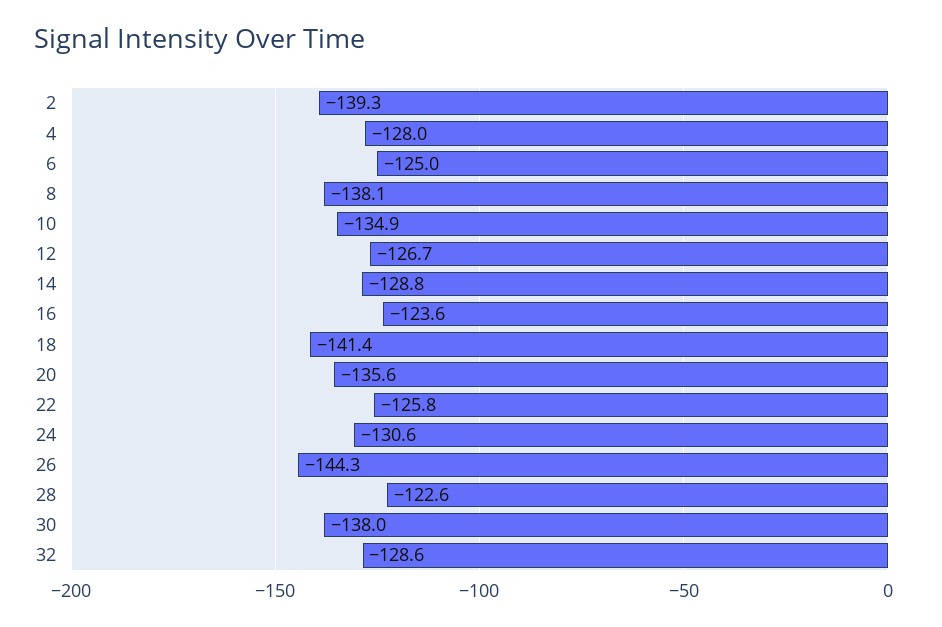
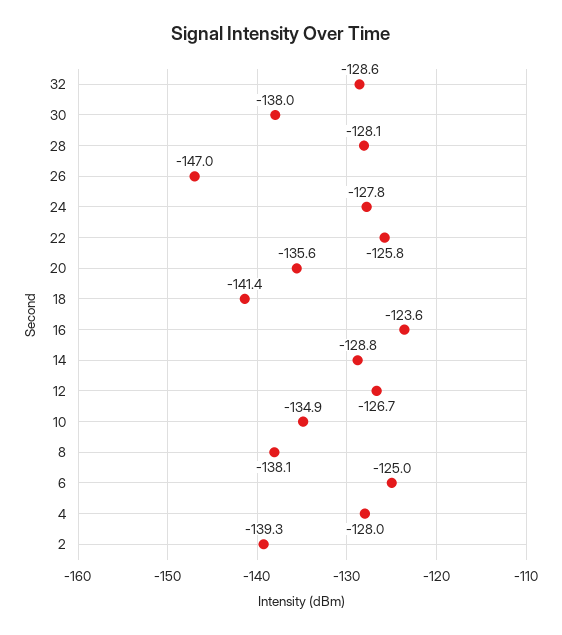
  {
    "2": -139.3,
    "4": -128,
    "6": -125,
    "8": -138.1,
    "10": -134.9,
    "12": -126.7,
    "14": -128.8,
    "16": -123.6,
    "18": -141.4,
    "20": -135.6,
    "22": -125.8,
-   "24": -130.6,
+   "24": -127.8,
-   "26": -144.3,
+   "26": -147,
-   "28": -122.6,
+   "28": -128.1,
    "30": -138,
    "32": -128.6
  }

